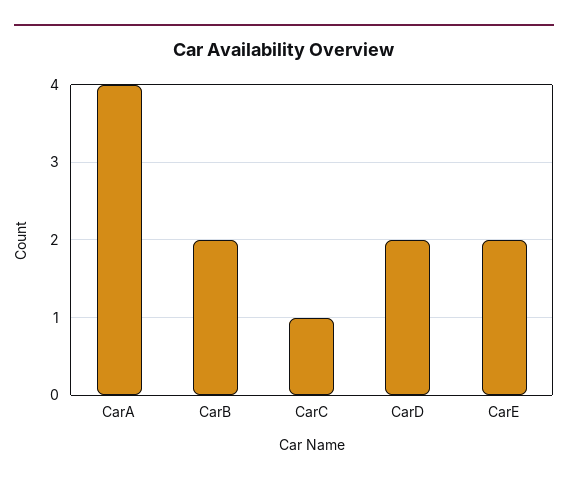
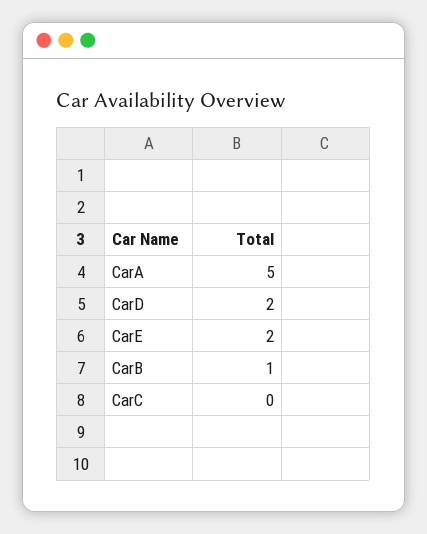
  {
-   "CarA": 4,
+   "CarA": 5,
-   "CarB": 2,
+   "CarB": 1,
-   "CarC": 1,
+   "CarC": 0,
    "CarD": 2,
    "CarE": 2
  }

